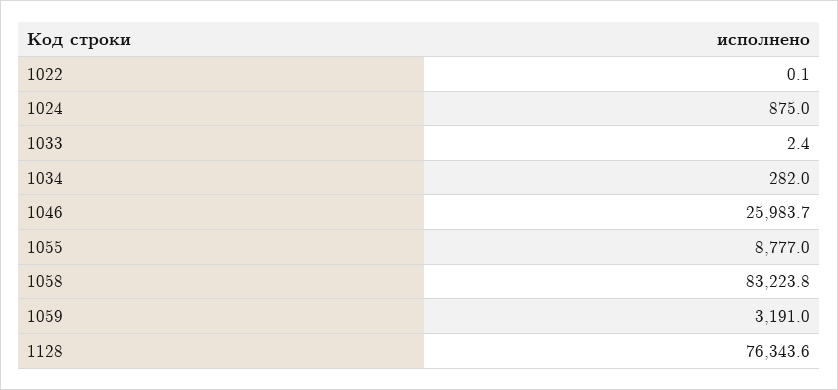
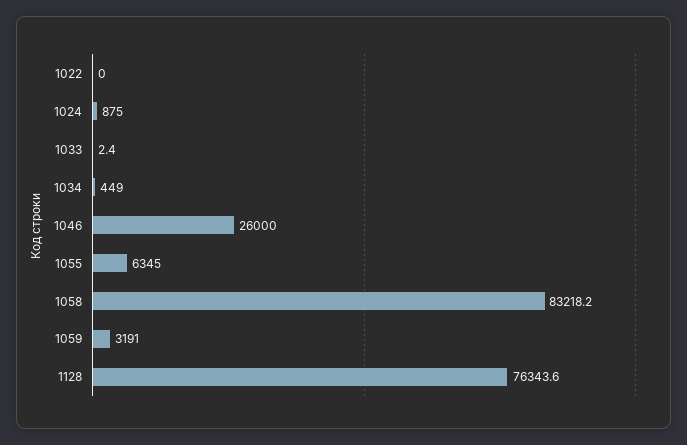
  {
-   "1022": 0.1,
+   "1022": 0,
    "1024": 875,
    "1033": 2.4,
-   "1034": 282,
+   "1034": 449,
-   "1046": 25983.7,
+   "1046": 26000,
-   "1055": 8777,
+   "1055": 6345,
-   "1058": 83223.8,
+   "1058": 83218.2,
    "1059": 3191,
    "1128": 76343.6
  }

